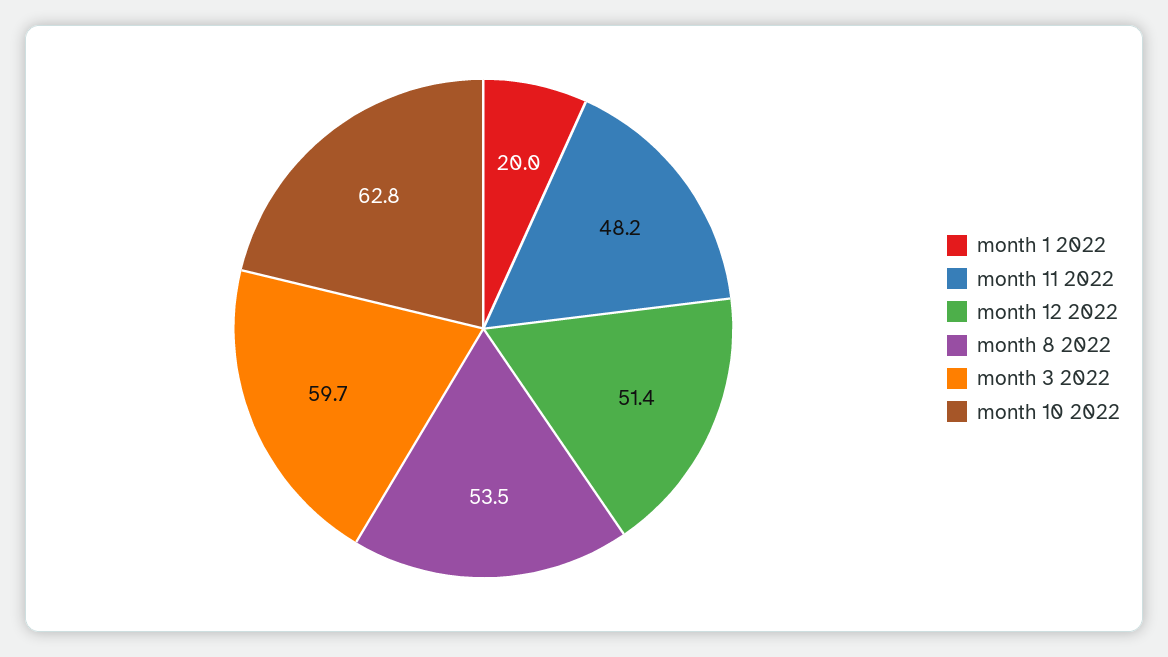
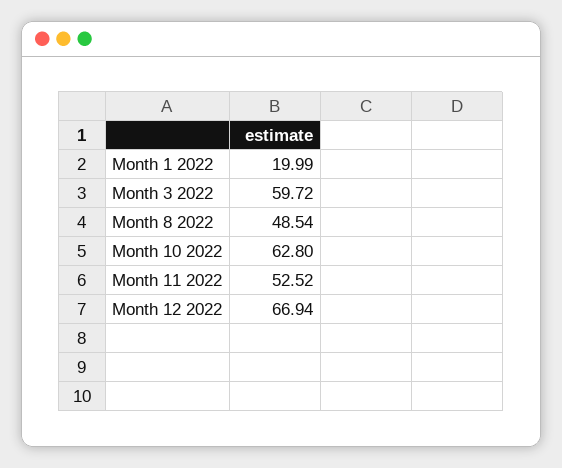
  {
    "month 1 2022": 19.99,
-   "month 11 2022": 48.2,
+   "month 11 2022": 52.52,
-   "month 12 2022": 51.4,
+   "month 12 2022": 66.94,
-   "month 8 2022": 53.5,
+   "month 8 2022": 48.54,
    "month 3 2022": 59.72,
    "month 10 2022": 62.8
  }

